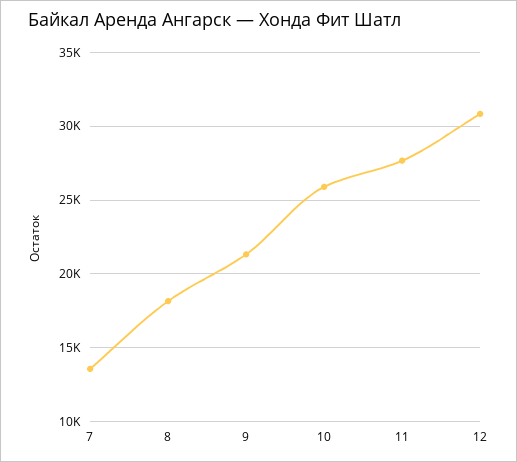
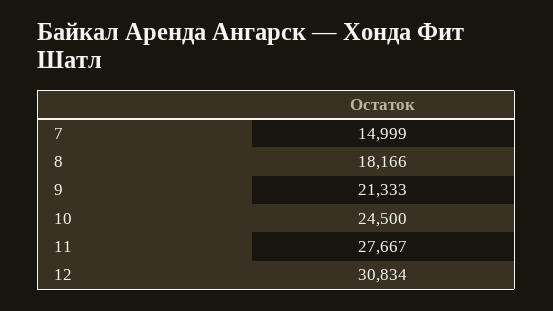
  {
-   "7": 13500,
+   "7": 14999,
    "8": 18166,
    "9": 21333,
-   "10": 26000,
+   "10": 24500,
    "11": 27667,
    "12": 30834
  }

